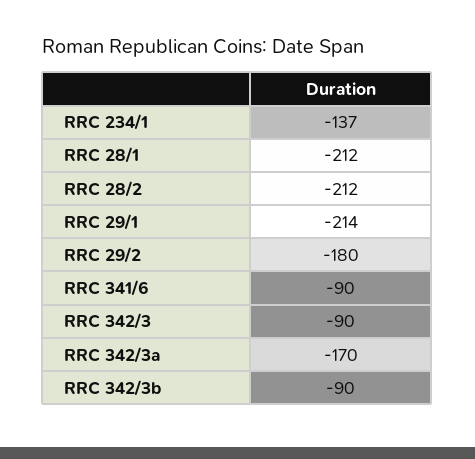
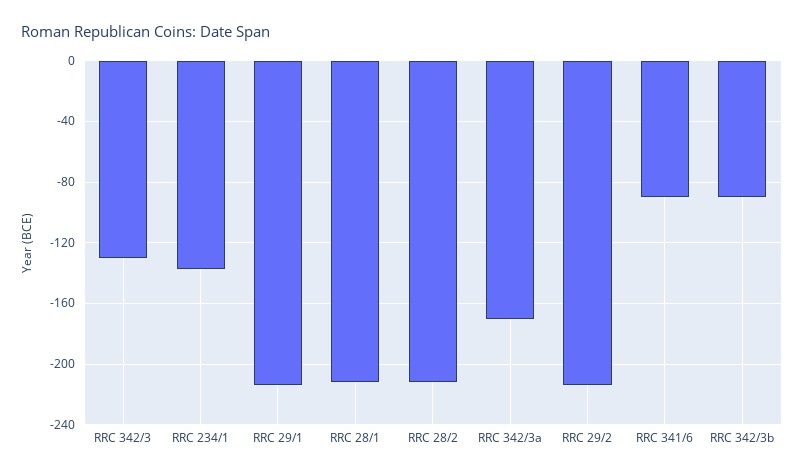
  {
    "RRC 234/1": -137,
    "RRC 28/1": -212,
    "RRC 28/2": -212,
    "RRC 29/1": -214,
-   "RRC 29/2": -180,
+   "RRC 29/2": -215,
    "RRC 341/6": -90,
-   "RRC 342/3": -90,
+   "RRC 342/3": -130,
    "RRC 342/3a": -170,
    "RRC 342/3b": -90
  }

